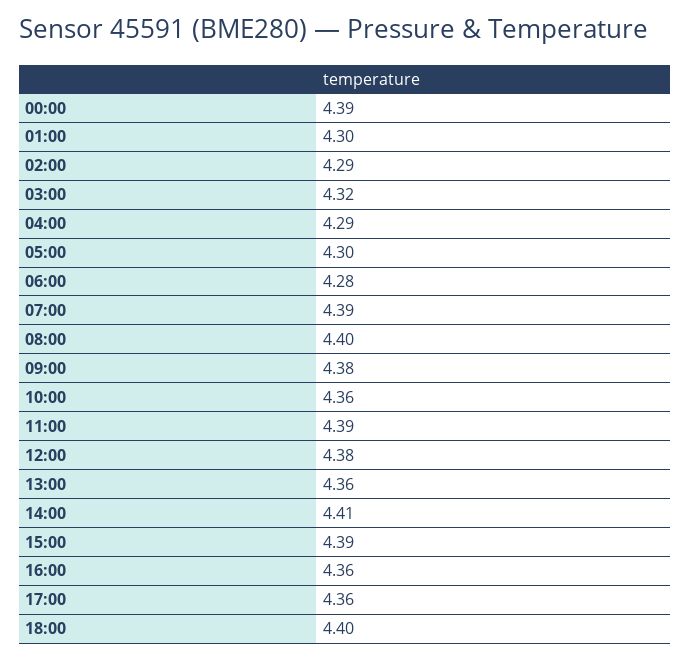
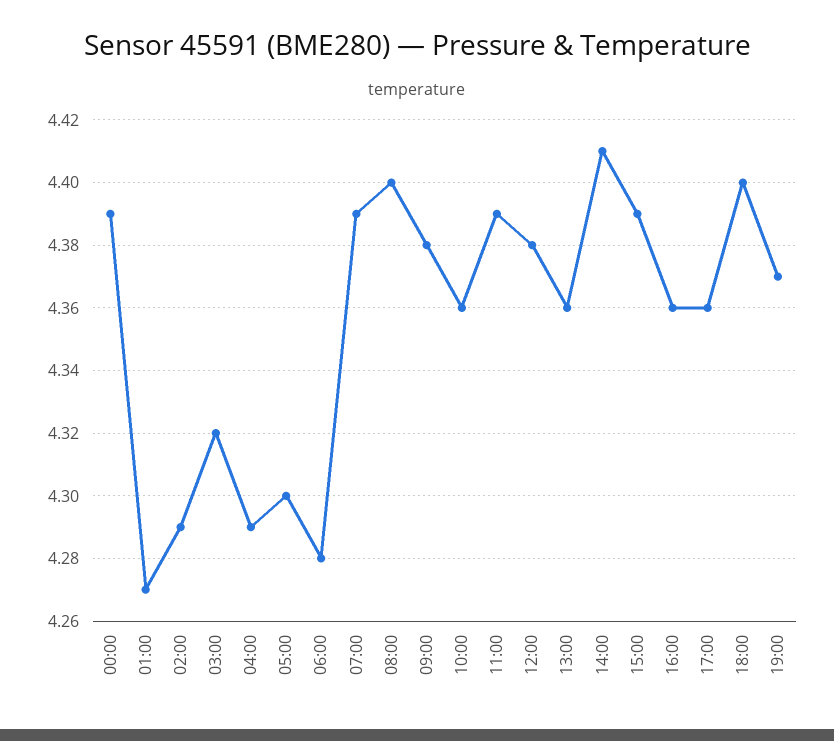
  {
    "00:00": 4.39,
-   "01:00": 4.3,
+   "01:00": 4.27,
    "02:00": 4.29,
    "03:00": 4.32,
    "04:00": 4.29,
    "05:00": 4.3,
    "06:00": 4.28,
    "07:00": 4.39,
    "08:00": 4.4,
    "09:00": 4.38,
    "10:00": 4.36,
    "11:00": 4.39,
    "12:00": 4.38,
    "13:00": 4.36,
    "14:00": 4.41,
    "15:00": 4.39,
    "16:00": 4.36,
    "17:00": 4.36,
-   "18:00": 4.4
+   "18:00": 4.4,
+   "19:00": 4.37
  }

